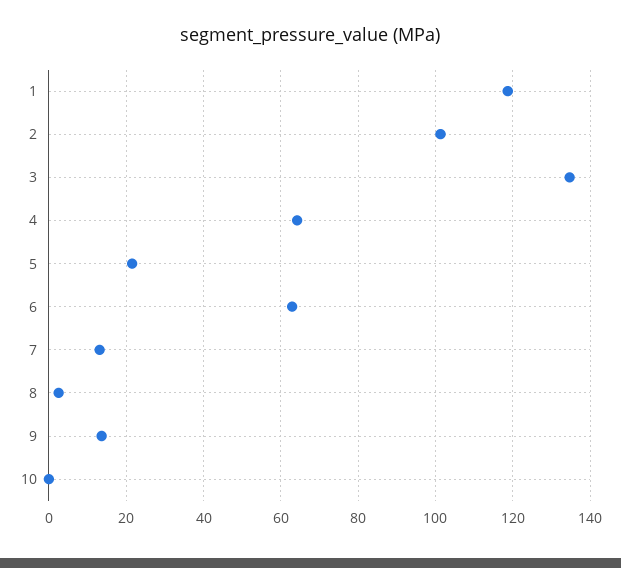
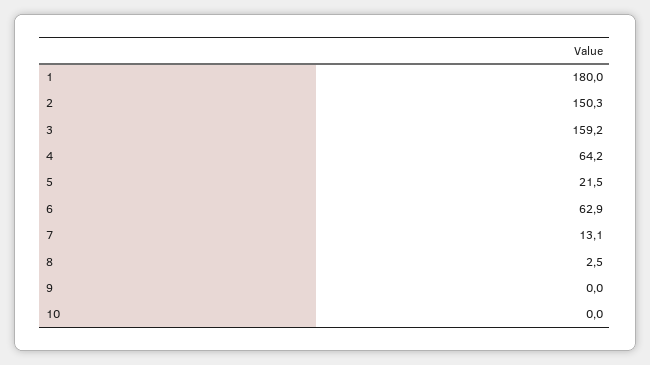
  {
-   "1": 118,
+   "1": 180,
-   "2": 102,
+   "2": 150.3,
-   "3": 134,
+   "3": 159.2,
    "4": 64.2,
    "5": 21.5,
    "6": 62.9,
    "7": 13.1,
    "8": 2.5,
-   "9": 14,
+   "9": 0,
    "10": 0
  }

